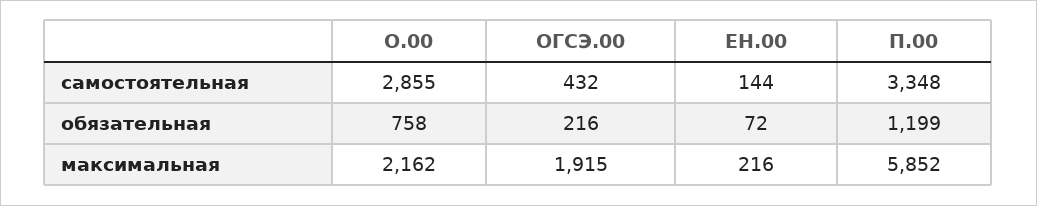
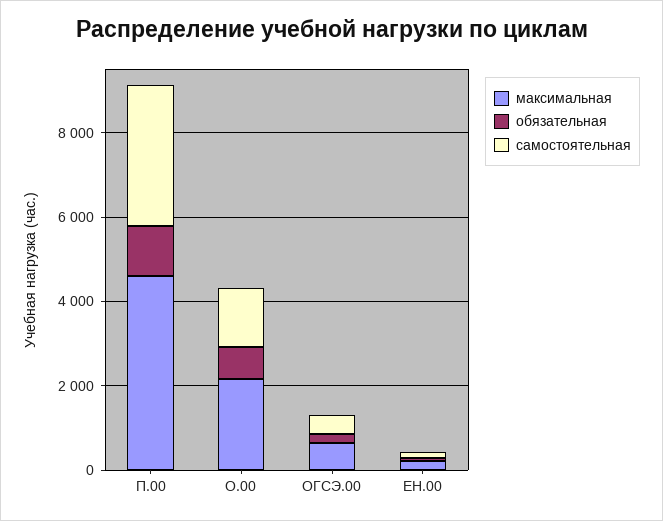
  {
    "самостоятельная": {
-     "О.00": 2855,
+     "О.00": 1500,
      "ОГСЭ.00": 432,
      "ЕН.00": 144,
      "П.00": 3348
    },
    "обязательная": {
      "О.00": 758,
      "ОГСЭ.00": 216,
      "ЕН.00": 72,
      "П.00": 1199
    },
    "максимальная": {
      "О.00": 2162,
-     "ОГСЭ.00": 1915,
+     "ОГСЭ.00": 500,
      "ЕН.00": 216,
-     "П.00": 5852
+     "П.00": 4500
    }
  }

